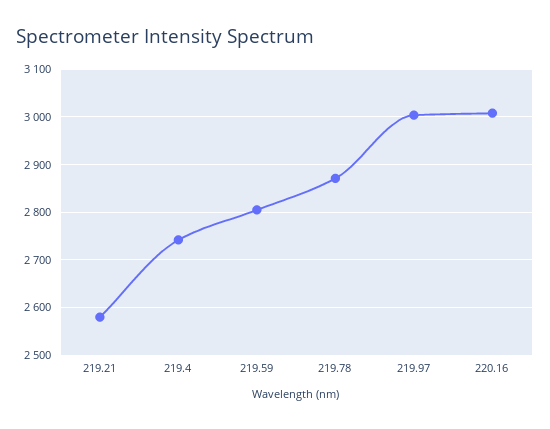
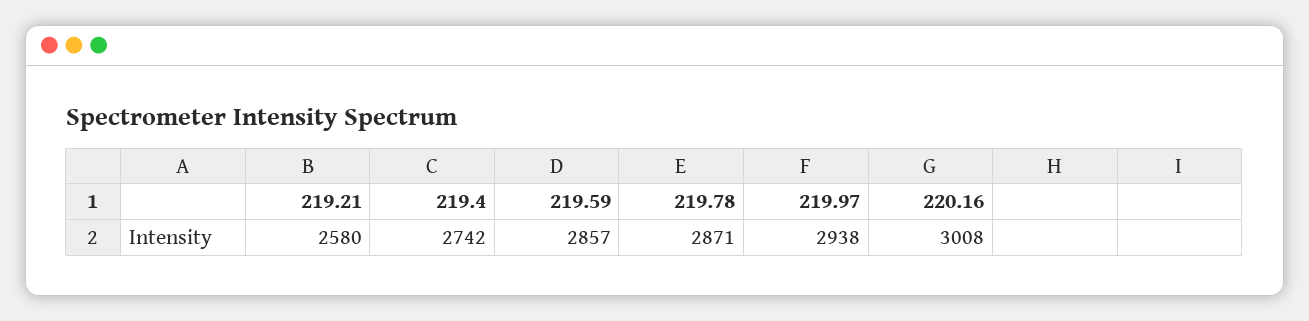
  {
    "219.21": 2580,
    "219.4": 2742,
-   "219.59": 2800,
+   "219.59": 2857,
    "219.78": 2871,
-   "219.97": 3000,
+   "219.97": 2938,
    "220.16": 3008
  }

